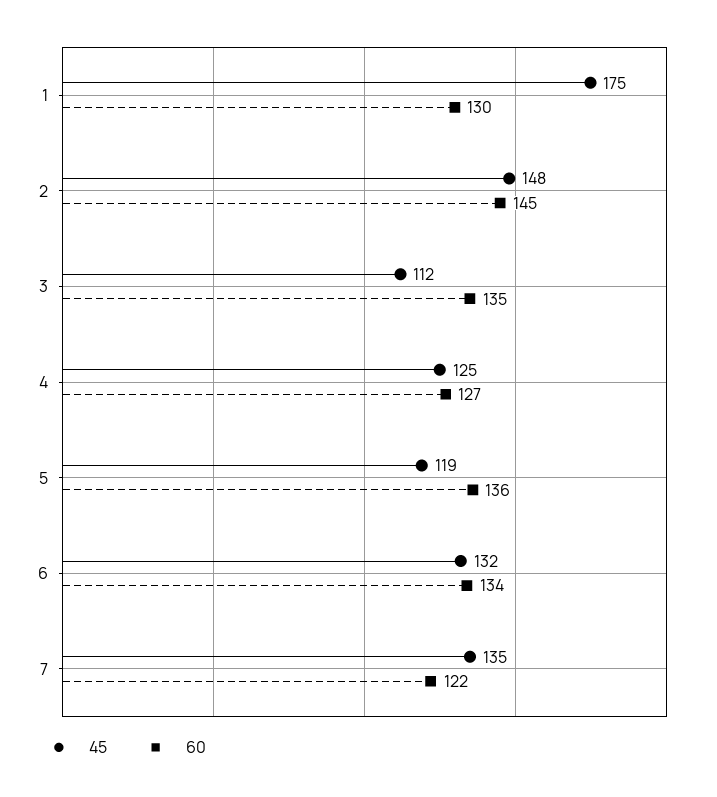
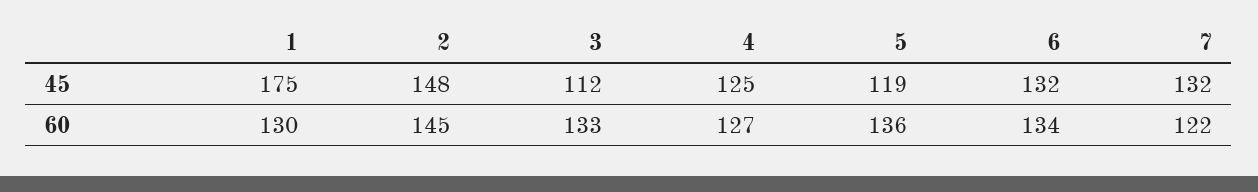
  {
    "45": {
      "1": 175,
      "2": 148,
      "3": 112,
      "4": 125,
      "5": 119,
      "6": 132,
-     "7": 135
+     "7": 132
    },
    "60": {
      "1": 130,
      "2": 145,
-     "3": 135,
+     "3": 133,
      "4": 127,
      "5": 136,
      "6": 134,
      "7": 122
    }
  }

